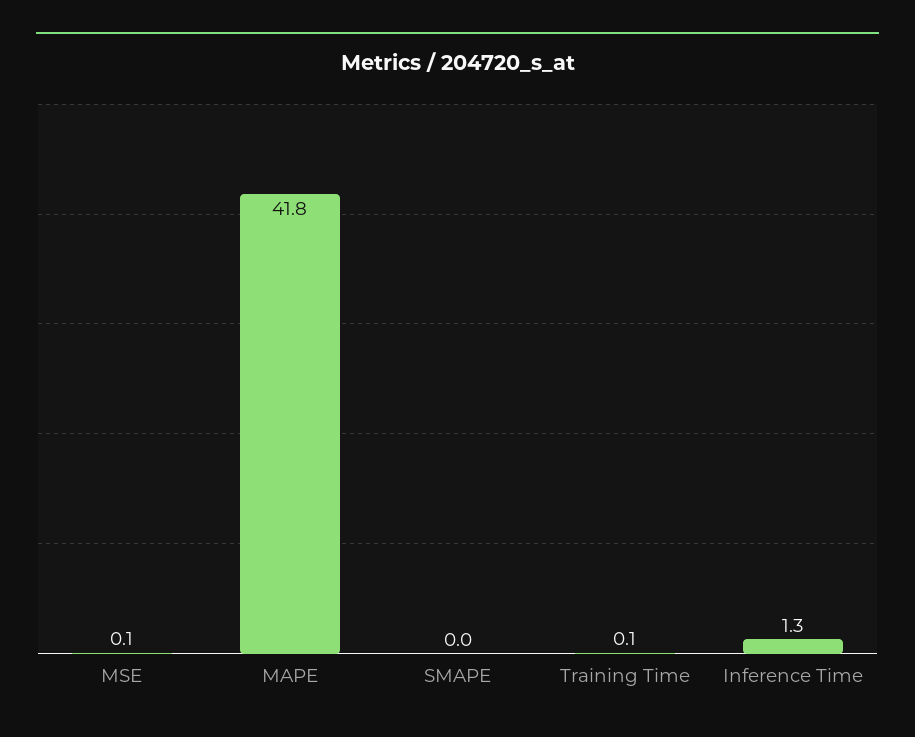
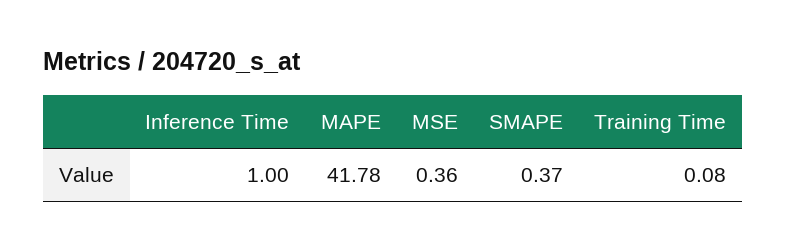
  {
-   "MSE": 0.1,
+   "MSE": 0.36,
    "MAPE": 41.78,
-   "SMAPE": 0,
+   "SMAPE": 0.37,
    "Training Time": 0.08,
-   "Inference Time": 1.3
+   "Inference Time": 1
  }

